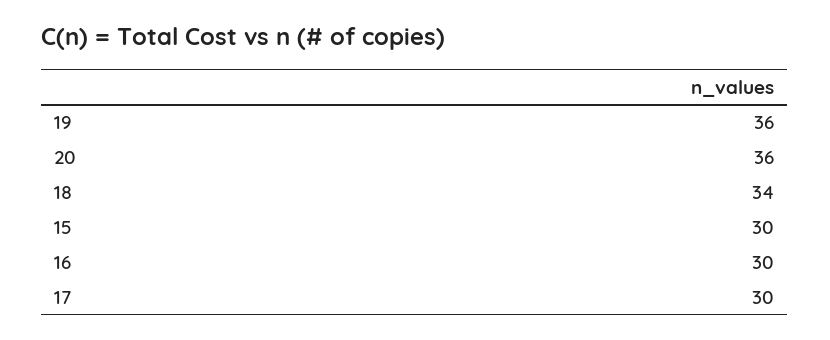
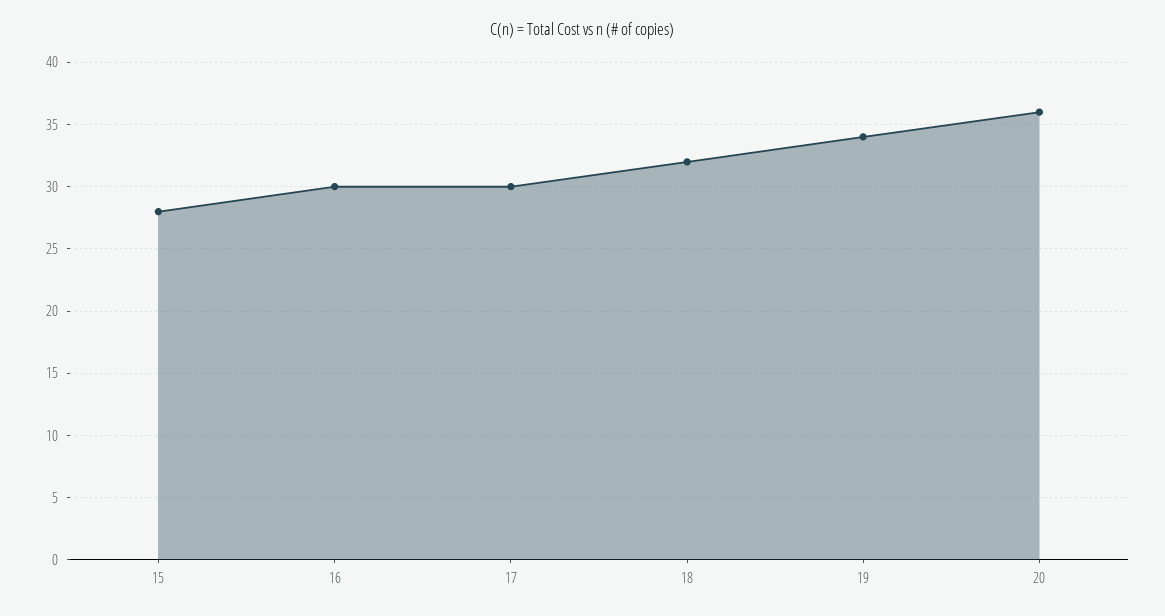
  {
-   "19": 36,
+   "19": 34,
    "20": 36,
-   "18": 34,
+   "18": 32,
-   "15": 30,
+   "15": 28,
    "16": 30,
    "17": 30
  }

